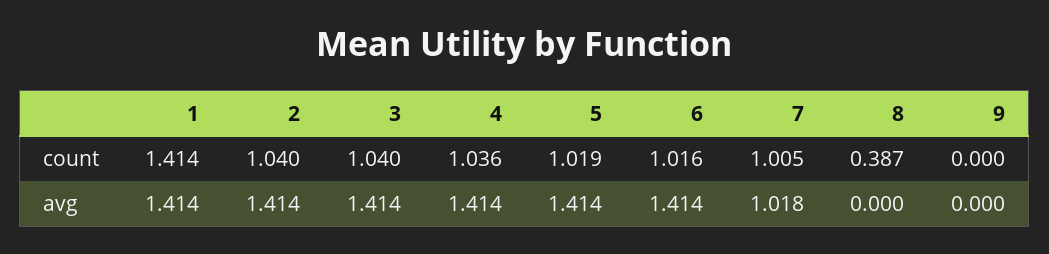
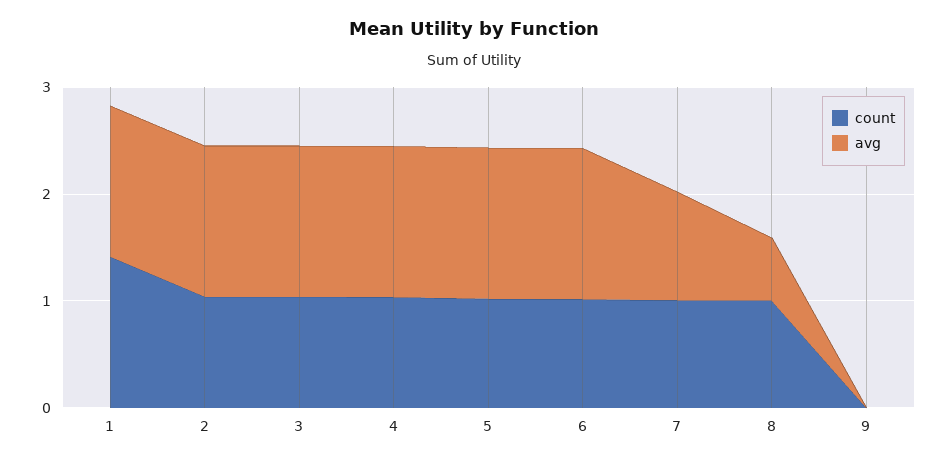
  {
    "count": {
      "1": 1.414,
      "2": 1.04,
      "3": 1.04,
      "4": 1.036,
      "5": 1.019,
      "6": 1.016,
      "7": 1.005,
-     "8": 0.387,
+     "8": 1,
      "9": 0
    },
    "avg": {
      "1": 1.414,
      "2": 1.414,
      "3": 1.414,
      "4": 1.414,
      "5": 1.414,
      "6": 1.414,
      "7": 1.018,
-     "8": 0,
+     "8": 0.6,
      "9": 0
    }
  }

